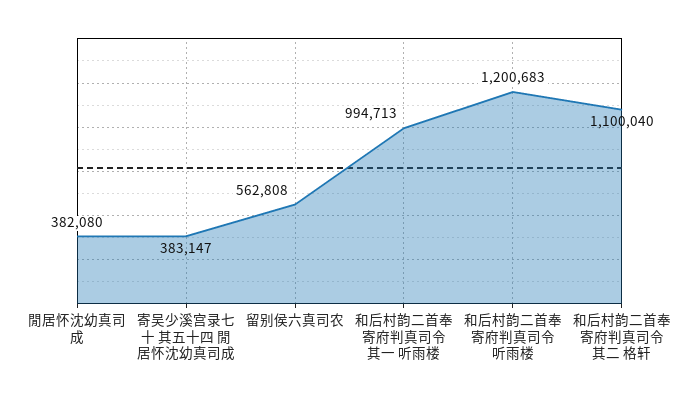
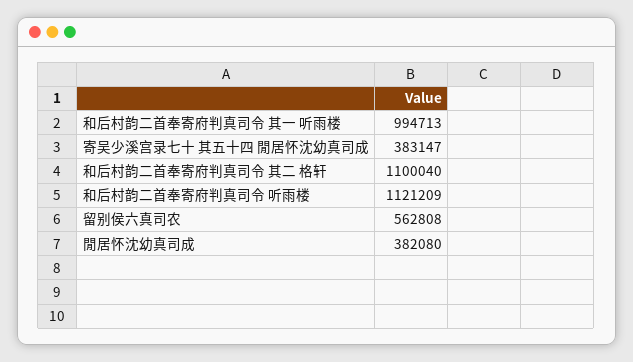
  {
    "閒居怀沈幼真司成": 382080,
    "寄吴少溪宫录七十 其五十四 閒居怀沈幼真司成": 383147,
    "留别侯六真司农": 562808,
    "和后村韵二首奉寄府判真司令 其一 听雨楼": 994713,
-   "和后村韵二首奉寄府判真司令 听雨楼": 1200683,
+   "和后村韵二首奉寄府判真司令 听雨楼": 1121209,
    "和后村韵二首奉寄府判真司令 其二 格轩": 1100040
  }

